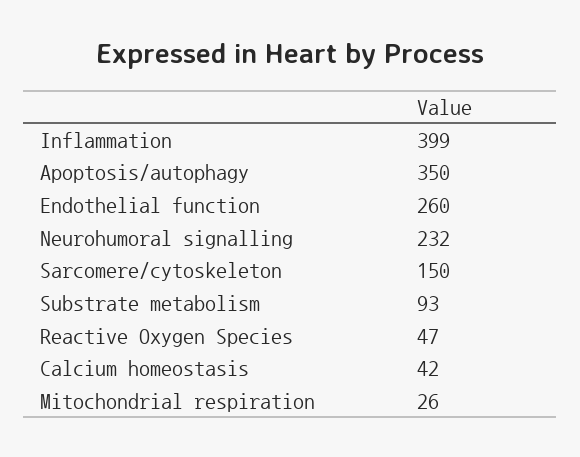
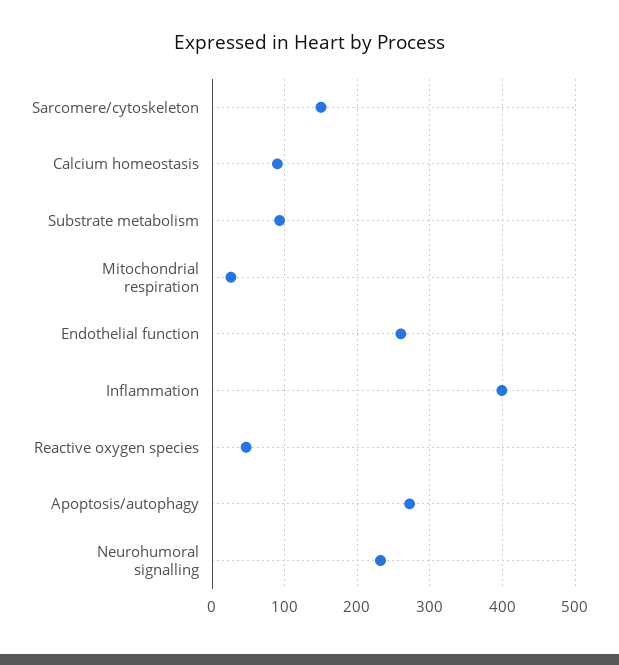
  {
    "Inflammation": 399,
-   "Apoptosis/autophagy": 350,
+   "Apoptosis/autophagy": 270,
    "Endothelial function": 260,
    "Neurohumoral signalling": 232,
    "Sarcomere/cytoskeleton": 150,
    "Substrate metabolism": 93,
    "Reactive Oxygen Species": 47,
-   "Calcium homeostasis": 42,
+   "Calcium homeostasis": 90,
    "Mitochondrial respiration": 26
  }

